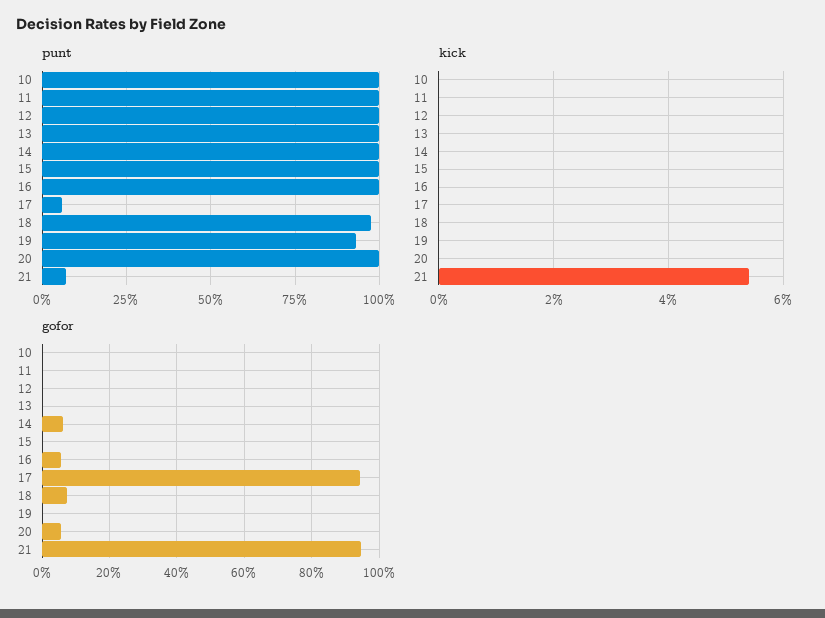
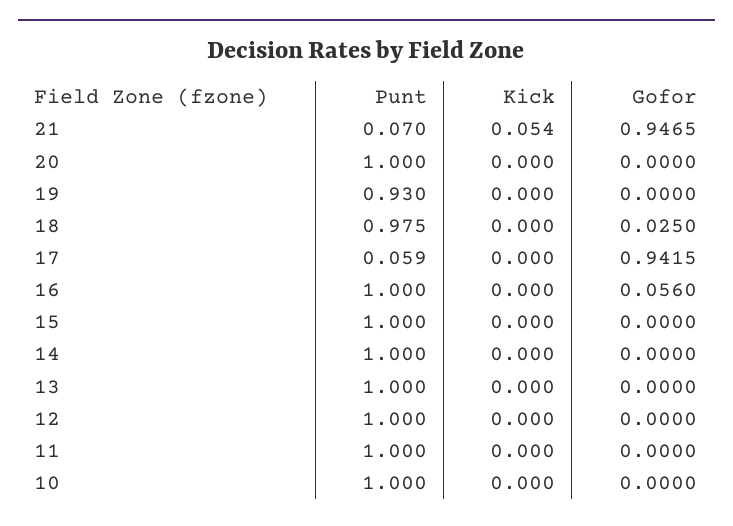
  {
    "punt": {
      "10": 1,
      "11": 1,
      "12": 1,
      "13": 1,
      "14": 1,
      "15": 1,
      "16": 1,
      "17": 0.059,
      "18": 0.975,
      "19": 0.93,
      "20": 1,
      "21": 0.07
    },
    "kick": {
      "10": 0,
      "11": 0,
      "12": 0,
      "13": 0,
      "14": 0,
      "15": 0,
      "16": 0,
      "17": 0,
      "18": 0,
      "19": 0,
      "20": 0,
      "21": 0.054
    },
    "gofor": {
      "10": 0,
      "11": 0,
      "12": 0,
      "13": 0,
-     "14": 0.06,
+     "14": 0,
      "15": 0,
      "16": 0.056,
      "17": 0.9415,
-     "18": 0.08,
+     "18": 0.025,
      "19": 0,
-     "20": 0.06,
+     "20": 0,
      "21": 0.9465
    }
  }

